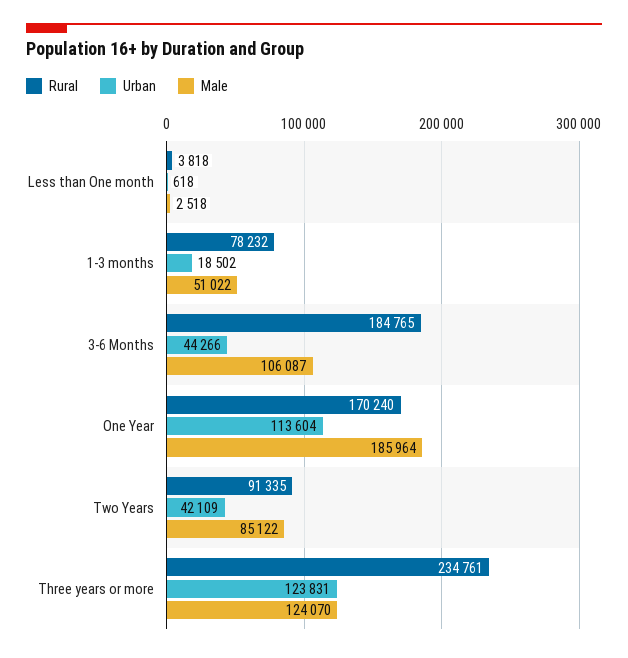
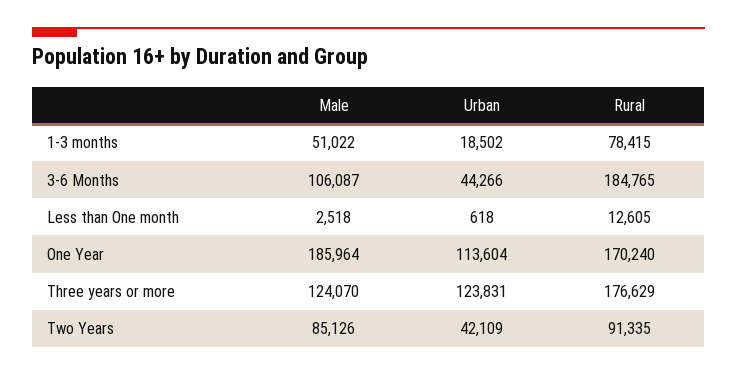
  {
    "Rural": {
-     "Less than One month": 3818,
+     "Less than One month": 12605,
-     "1-3 months": 78232,
+     "1-3 months": 78415,
      "3-6 Months": 184765,
      "One Year": 170240,
      "Two Years": 91335,
-     "Three years or more": 234761
+     "Three years or more": 176629
    },
    "Urban": {
      "Less than One month": 618,
      "1-3 months": 18502,
      "3-6 Months": 44266,
      "One Year": 113604,
      "Two Years": 42109,
      "Three years or more": 123831
    },
    "Male": {
      "Less than One month": 2518,
      "1-3 months": 51022,
      "3-6 Months": 106087,
      "One Year": 185964,
-     "Two Years": 85122,
+     "Two Years": 85126,
      "Three years or more": 124070
    }
  }

